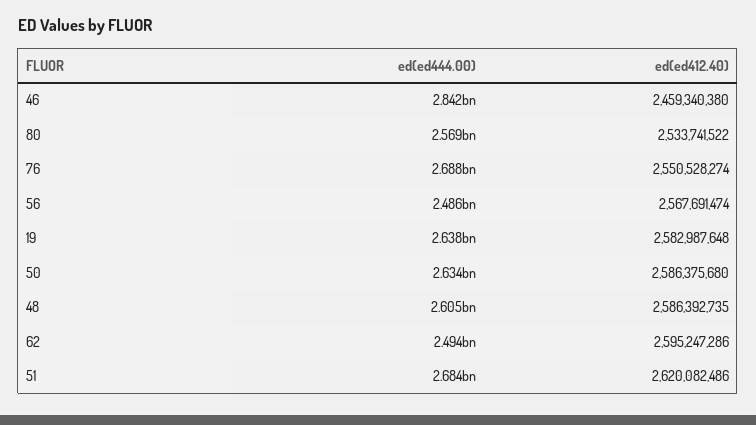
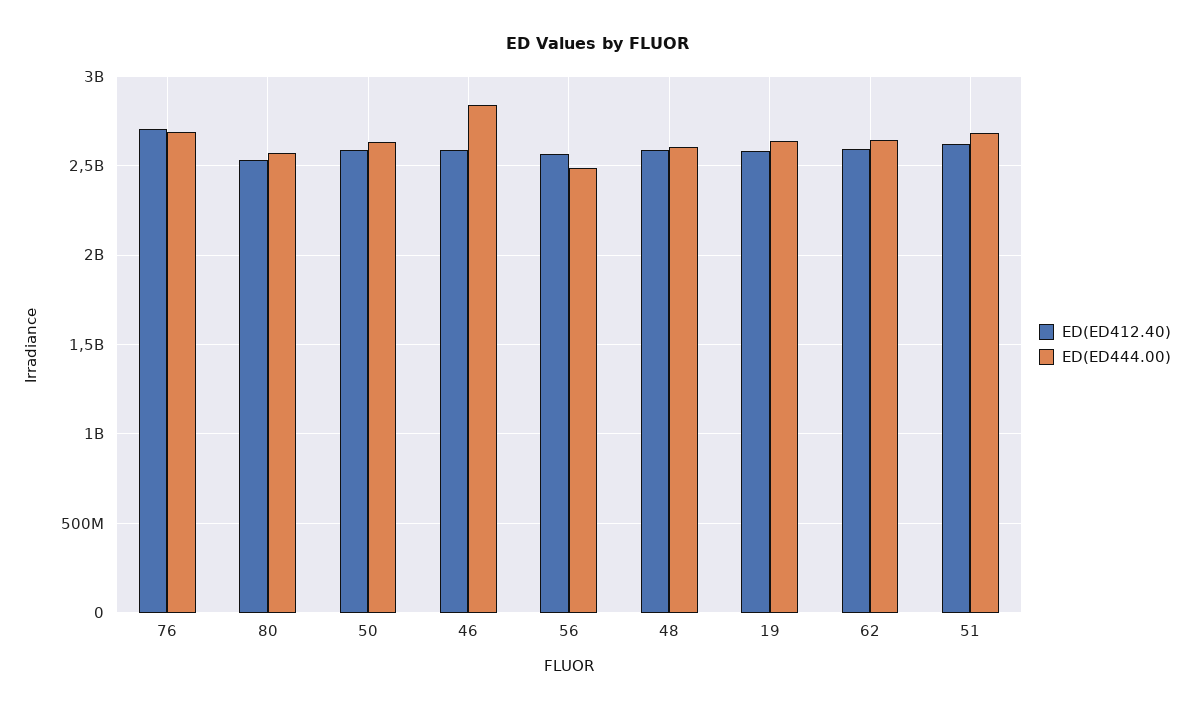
  {
    "ed(ed444.00)": {
      "46": 2842000000,
      "80": 2569000000,
      "76": 2688000000,
      "56": 2486000000,
      "19": 2638000000,
      "50": 2634000000,
      "48": 2605000000,
-     "62": 2494000000,
+     "62": 2650000000,
      "51": 2684000000
    },
    "ed(ed412.40)": {
-     "46": 2459340380,
+     "46": 2600000000,
      "80": 2533741522,
-     "76": 2550528274,
+     "76": 2700000000,
      "56": 2567691474,
      "19": 2582987648,
      "50": 2586375680,
      "48": 2586392735,
      "62": 2595247286,
      "51": 2620082486
    }
  }

